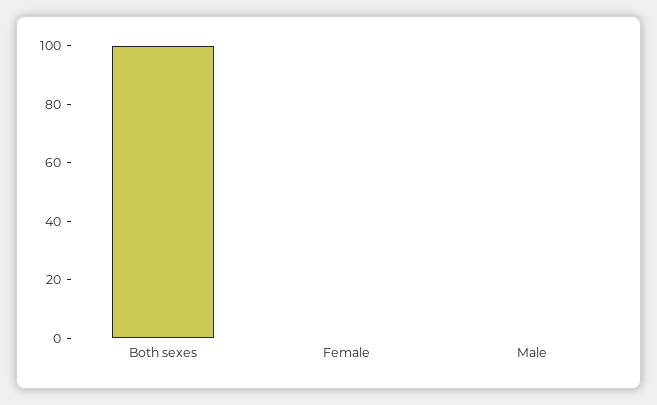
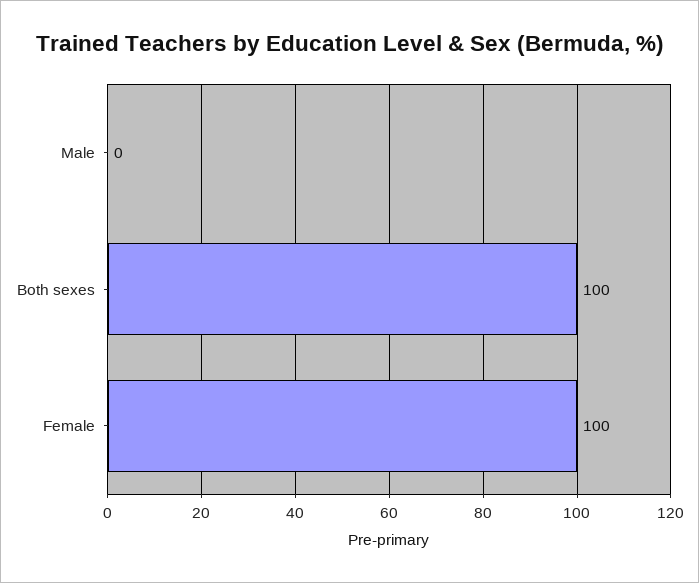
  {
    "Both sexes": 100,
-   "Female": 0,
+   "Female": 100,
    "Male": 0
  }

